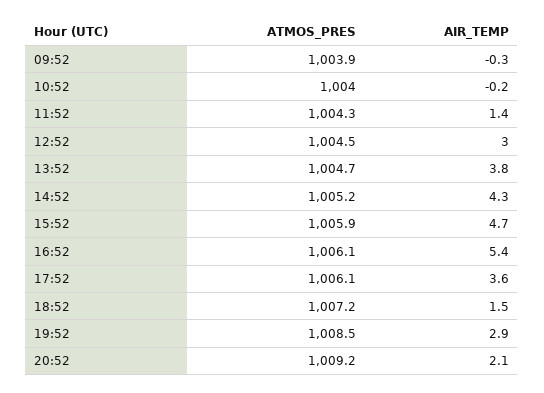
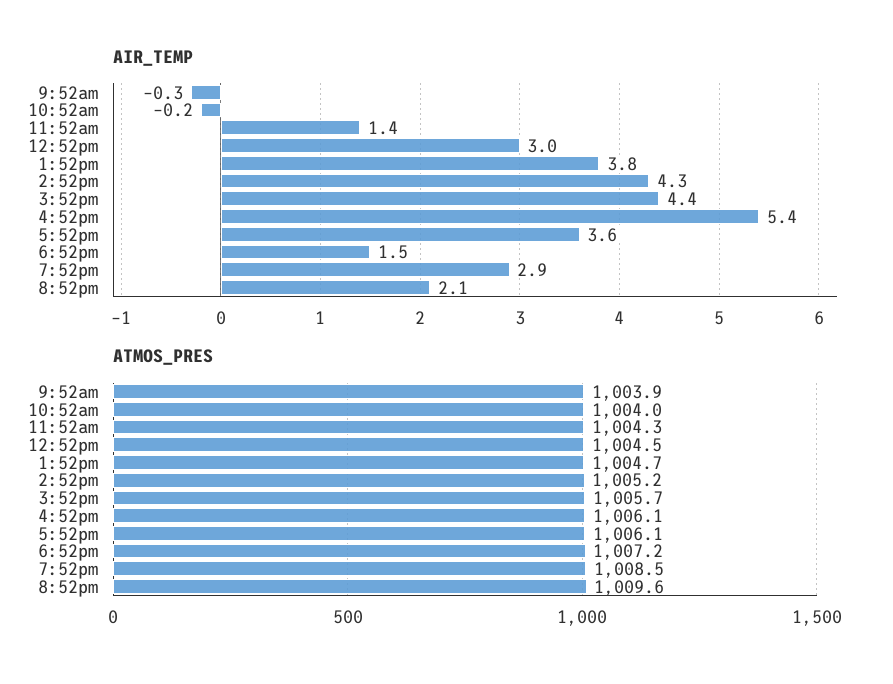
  {
    "ATMOS_PRES": {
      "09:52": 1003.9,
      "10:52": 1004,
      "11:52": 1004.3,
      "12:52": 1004.5,
      "13:52": 1004.7,
      "14:52": 1005.2,
-     "15:52": 1005.9,
+     "15:52": 1005.7,
      "16:52": 1006.1,
      "17:52": 1006.1,
      "18:52": 1007.2,
      "19:52": 1008.5,
-     "20:52": 1009.2
+     "20:52": 1009.6
    },
    "AIR_TEMP": {
      "09:52": -0.3,
      "10:52": -0.2,
      "11:52": 1.4,
      "12:52": 3,
      "13:52": 3.8,
      "14:52": 4.3,
-     "15:52": 4.7,
+     "15:52": 4.4,
      "16:52": 5.4,
      "17:52": 3.6,
      "18:52": 1.5,
      "19:52": 2.9,
      "20:52": 2.1
    }
  }

